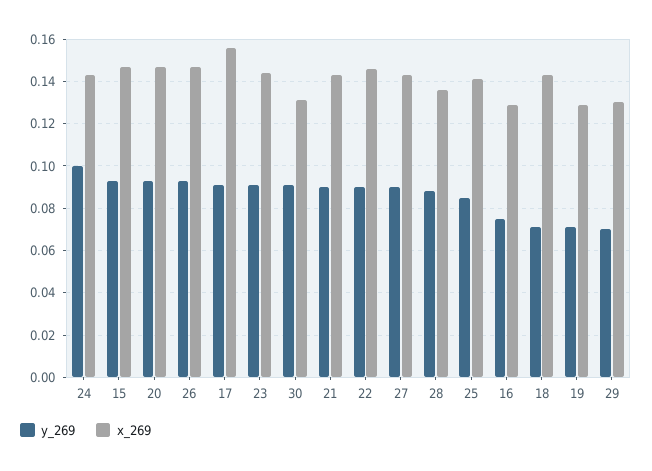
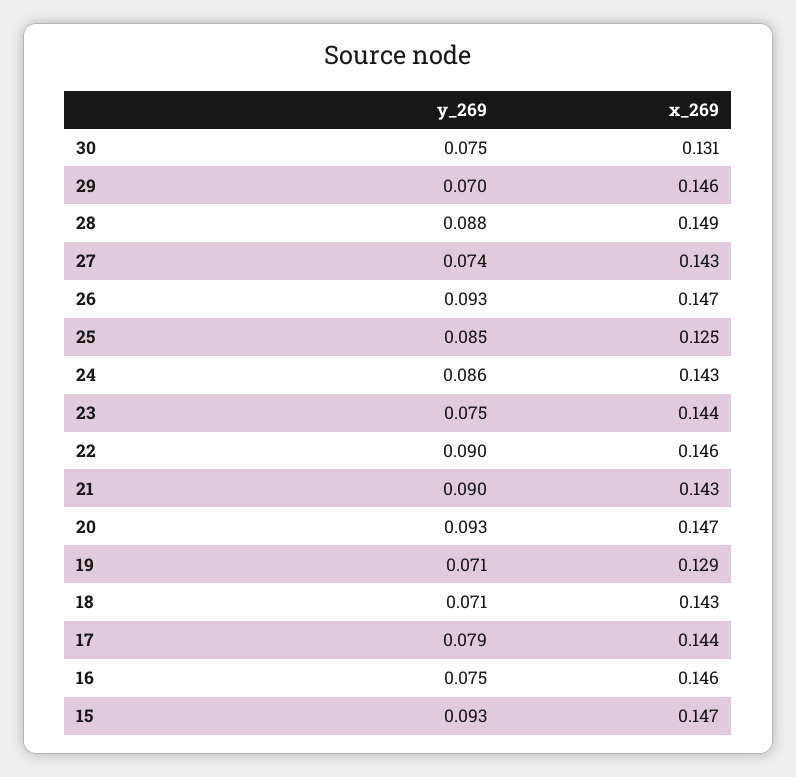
  {
    "y_269": {
-     "24": 0.1,
+     "24": 0.086,
      "15": 0.093,
      "20": 0.093,
      "26": 0.093,
-     "17": 0.09,
+     "17": 0.079,
-     "23": 0.09,
+     "23": 0.075,
-     "30": 0.09,
+     "30": 0.075,
      "21": 0.09,
      "22": 0.09,
-     "27": 0.09,
+     "27": 0.074,
      "28": 0.088,
      "25": 0.085,
      "16": 0.075,
      "18": 0.071,
      "19": 0.071,
      "29": 0.07
    },
    "x_269": {
      "24": 0.143,
      "15": 0.147,
      "20": 0.147,
      "26": 0.147,
-     "17": 0.155,
+     "17": 0.144,
      "23": 0.144,
      "30": 0.131,
      "21": 0.143,
      "22": 0.146,
      "27": 0.143,
-     "28": 0.135,
+     "28": 0.149,
-     "25": 0.14,
+     "25": 0.125,
-     "16": 0.13,
+     "16": 0.146,
      "18": 0.143,
      "19": 0.129,
-     "29": 0.13
+     "29": 0.146
    }
  }

